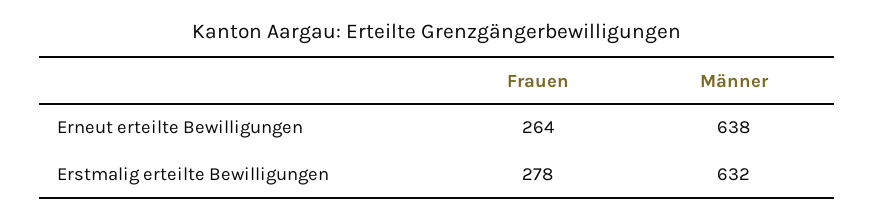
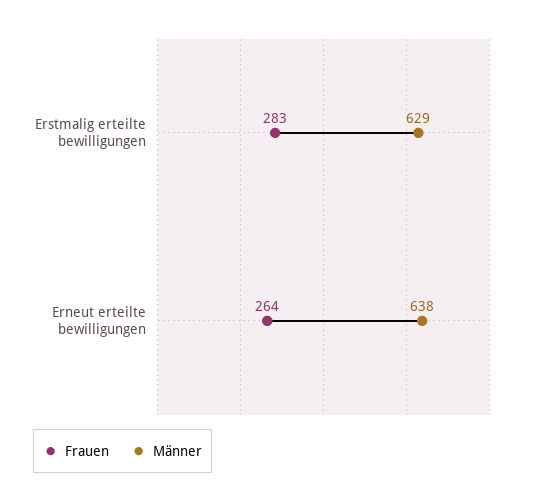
  {
    "Frauen": {
      "Erneut erteilte Bewilligungen": 264,
-     "Erstmalig erteilte Bewilligungen": 278
+     "Erstmalig erteilte Bewilligungen": 283
    },
    "Männer": {
      "Erneut erteilte Bewilligungen": 638,
-     "Erstmalig erteilte Bewilligungen": 632
+     "Erstmalig erteilte Bewilligungen": 629
    }
  }

